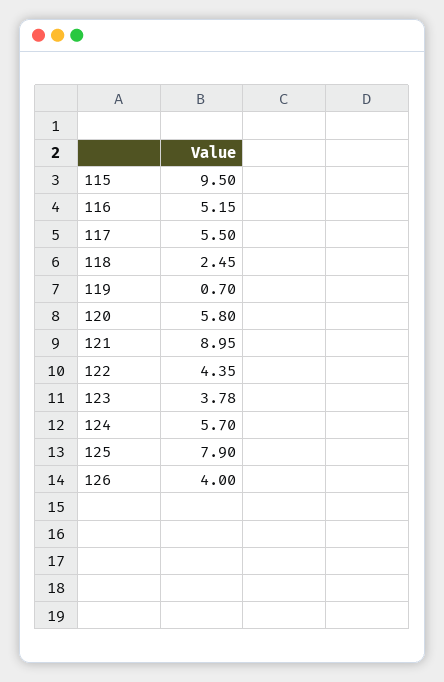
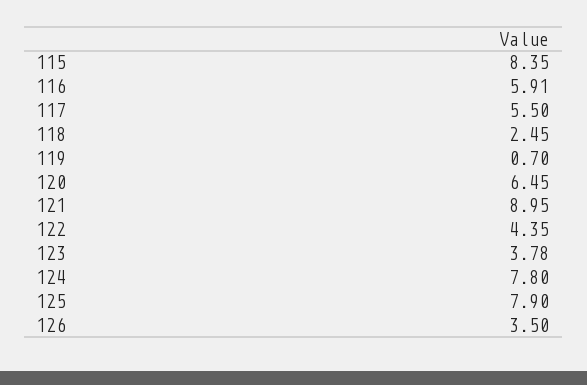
  {
-   "115": 9.5,
+   "115": 8.35,
-   "116": 5.15,
+   "116": 5.91,
    "117": 5.5,
    "118": 2.45,
    "119": 0.7,
-   "120": 5.8,
+   "120": 6.45,
    "121": 8.95,
    "122": 4.35,
    "123": 3.78,
-   "124": 5.7,
+   "124": 7.8,
    "125": 7.9,
-   "126": 4
+   "126": 3.5
  }

